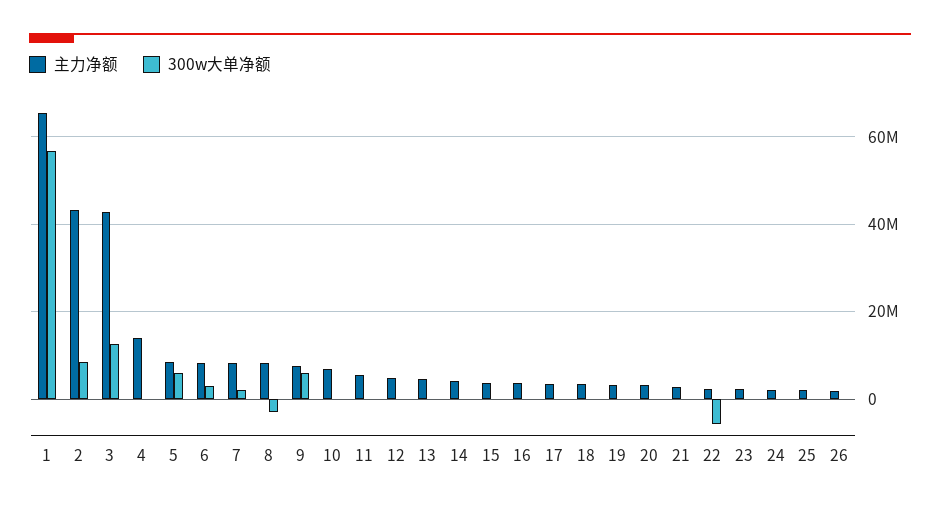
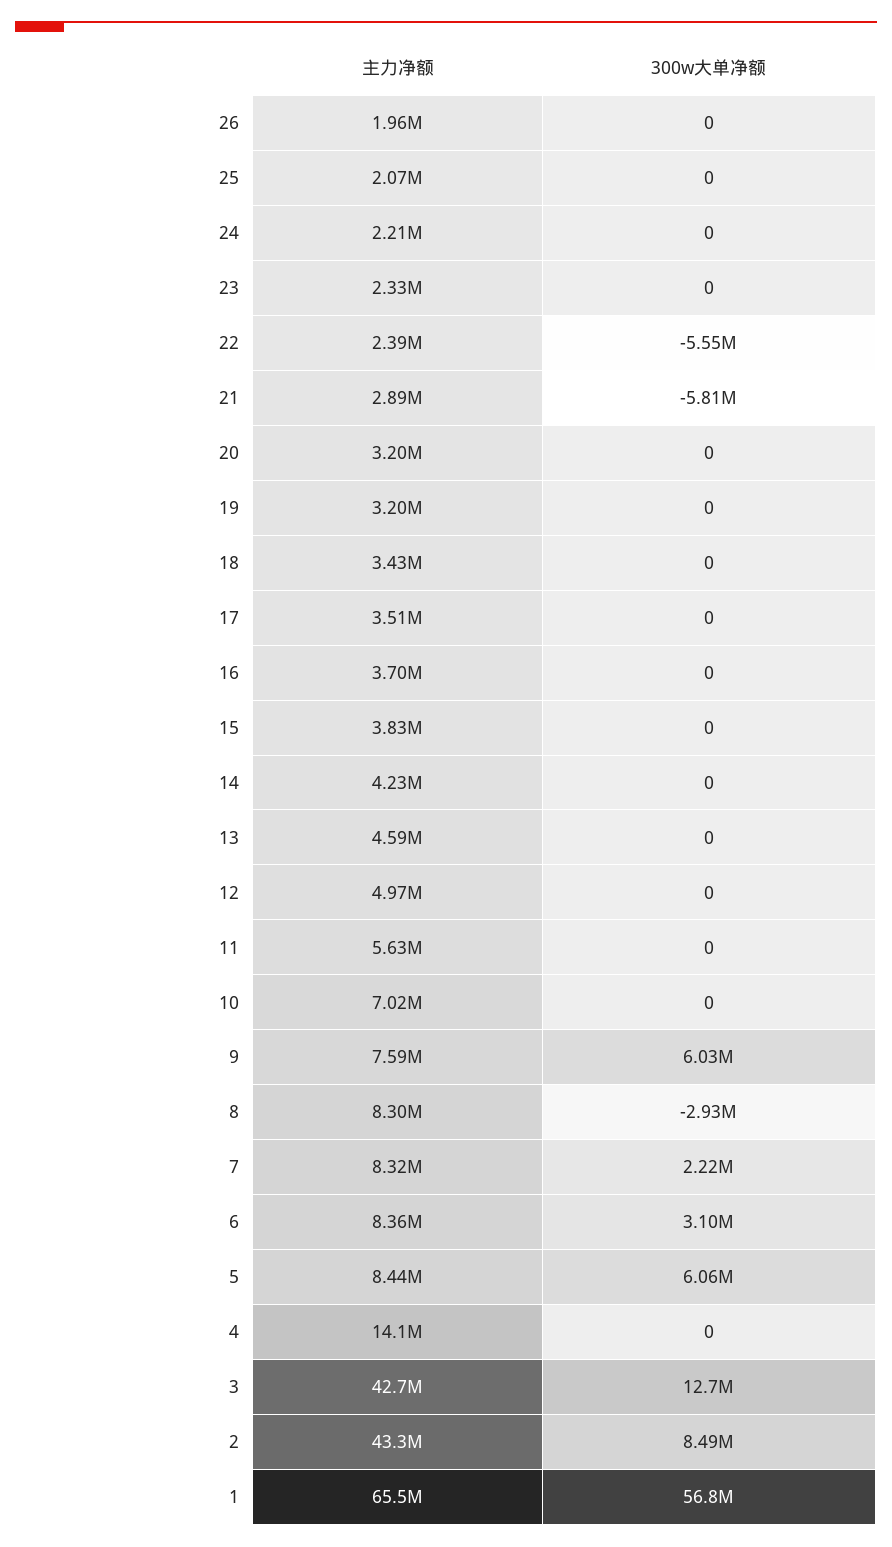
  {
    "主力净额": {
      "1": 65500000,
      "2": 43300000,
      "3": 42700000,
      "4": 14100000,
      "5": 8440000,
      "6": 8360000,
      "7": 8320000,
      "8": 8300000,
      "9": 7590000,
      "10": 7020000,
      "11": 5630000,
      "12": 4970000,
      "13": 4590000,
      "14": 4230000,
      "15": 3830000,
      "16": 3700000,
      "17": 3510000,
      "18": 3430000,
      "19": 3200000,
      "20": 3200000,
      "21": 2890000,
      "22": 2390000,
      "23": 2330000,
      "24": 2210000,
      "25": 2070000,
      "26": 1960000
    },
    "300w大单净额": {
      "1": 56800000,
      "2": 8490000,
      "3": 12700000,
      "4": 0,
      "5": 6060000,
      "6": 3100000,
      "7": 2220000,
      "8": -2930000,
      "9": 6030000,
      "10": 0,
      "11": 0,
      "12": 0,
      "13": 0,
      "14": 0,
      "15": 0,
      "16": 0,
      "17": 0,
      "18": 0,
      "19": 0,
      "20": 0,
-     "21": 0,
+     "21": -5810000,
      "22": -5550000,
      "23": 0,
      "24": 0,
      "25": 0,
      "26": 0
    }
  }

